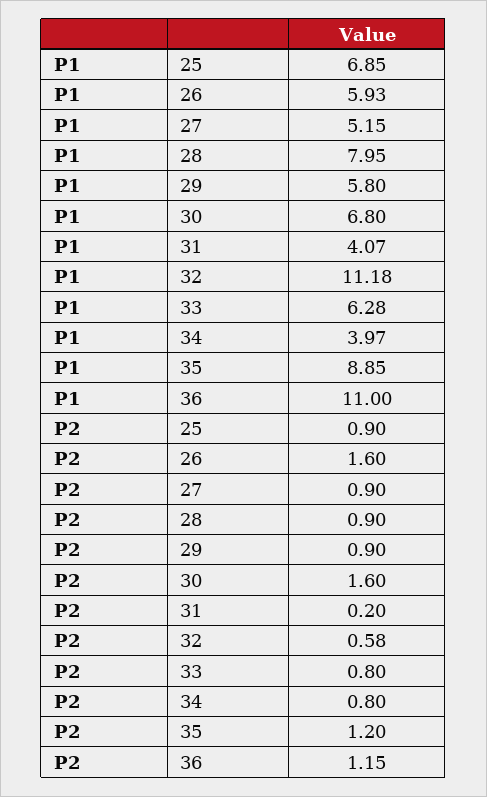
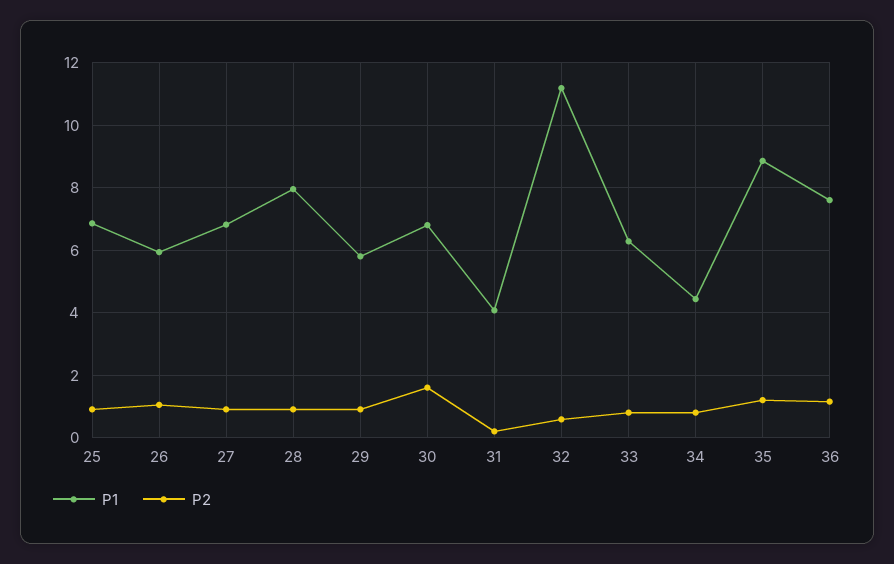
  {
    "P1": {
      "25": 6.85,
      "26": 5.93,
-     "27": 5.15,
+     "27": 6.8,
      "28": 7.95,
      "29": 5.8,
      "30": 6.8,
      "31": 4.07,
      "32": 11.18,
      "33": 6.28,
-     "34": 3.97,
+     "34": 4.4,
      "35": 8.85,
-     "36": 11
+     "36": 7.6
    },
    "P2": {
      "25": 0.9,
-     "26": 1.6,
+     "26": 1,
      "27": 0.9,
      "28": 0.9,
      "29": 0.9,
      "30": 1.6,
      "31": 0.2,
      "32": 0.58,
      "33": 0.8,
      "34": 0.8,
      "35": 1.2,
      "36": 1.15
    }
  }

